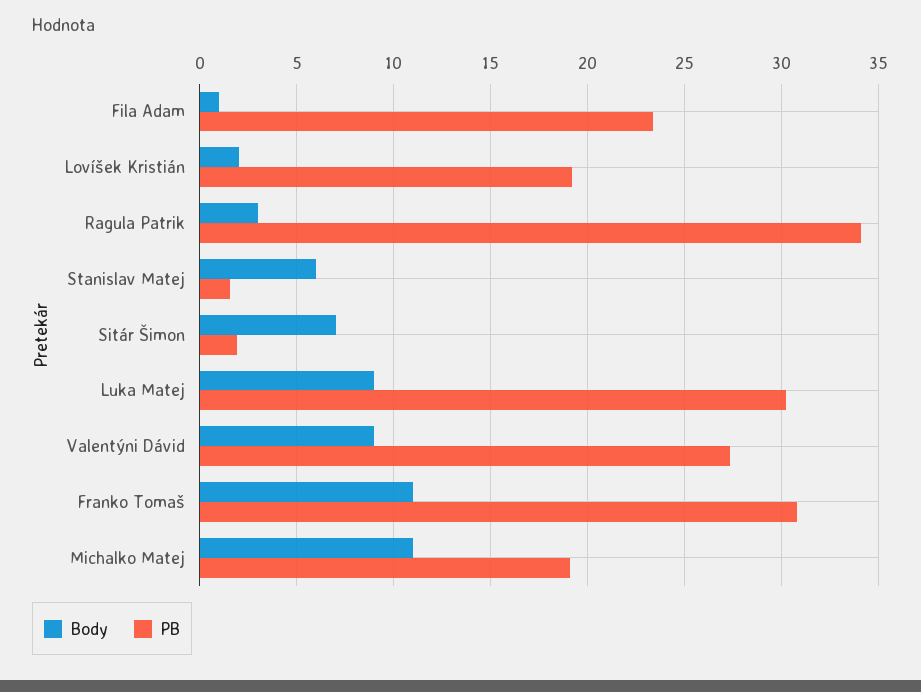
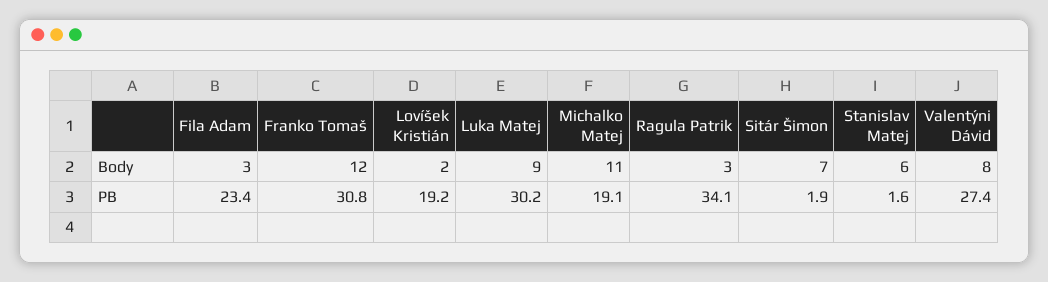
  {
    "Body": {
-     "Fila Adam": 1,
+     "Fila Adam": 3,
      "Lovíšek Kristián": 2,
      "Ragula Patrik": 3,
      "Stanislav Matej": 6,
      "Sitár Šimon": 7,
      "Luka Matej": 9,
-     "Valentýni Dávid": 9,
+     "Valentýni Dávid": 8,
-     "Franko Tomaš": 11,
+     "Franko Tomaš": 12,
      "Michalko Matej": 11
    },
    "PB": {
      "Fila Adam": 23.4,
      "Lovíšek Kristián": 19.2,
      "Ragula Patrik": 34.1,
      "Stanislav Matej": 1.6,
      "Sitár Šimon": 1.9,
      "Luka Matej": 30.2,
      "Valentýni Dávid": 27.4,
      "Franko Tomaš": 30.8,
      "Michalko Matej": 19.1
    }
  }

